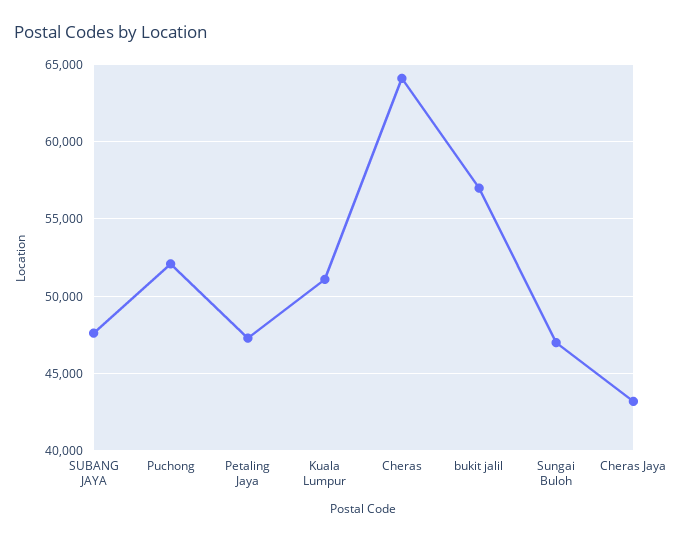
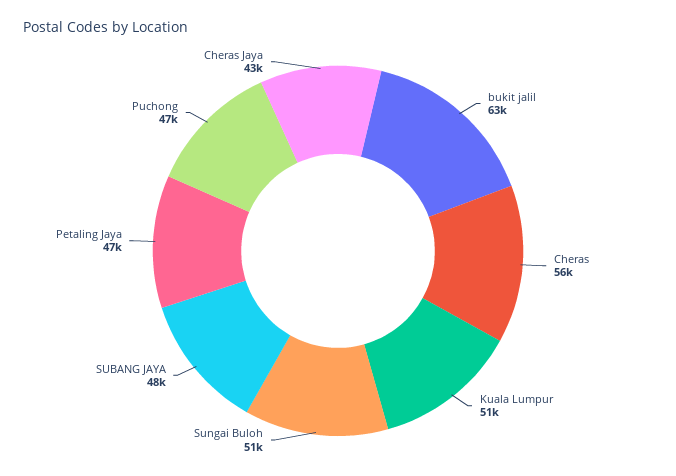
  {
    "SUBANG JAYA": 48000,
-   "Puchong": 52000,
+   "Puchong": 47000,
    "Petaling Jaya": 47000,
    "Kuala Lumpur": 51000,
-   "Cheras": 64000,
+   "Cheras": 56000,
-   "bukit jalil": 57000,
+   "bukit jalil": 63000,
-   "Sungai Buloh": 47000,
+   "Sungai Buloh": 51000,
    "Cheras Jaya": 43000
  }

